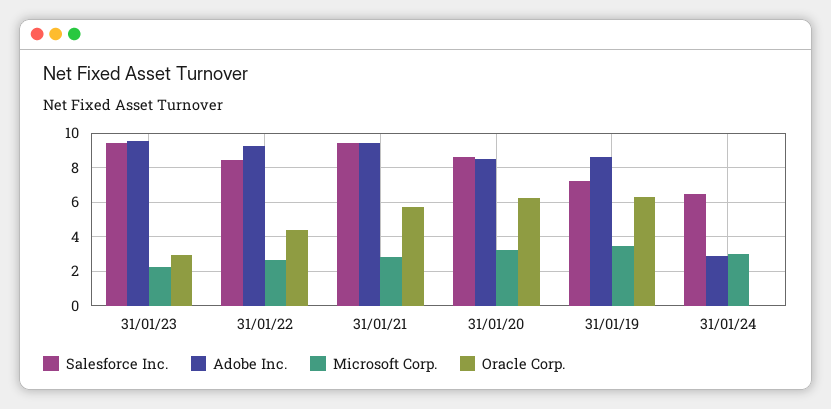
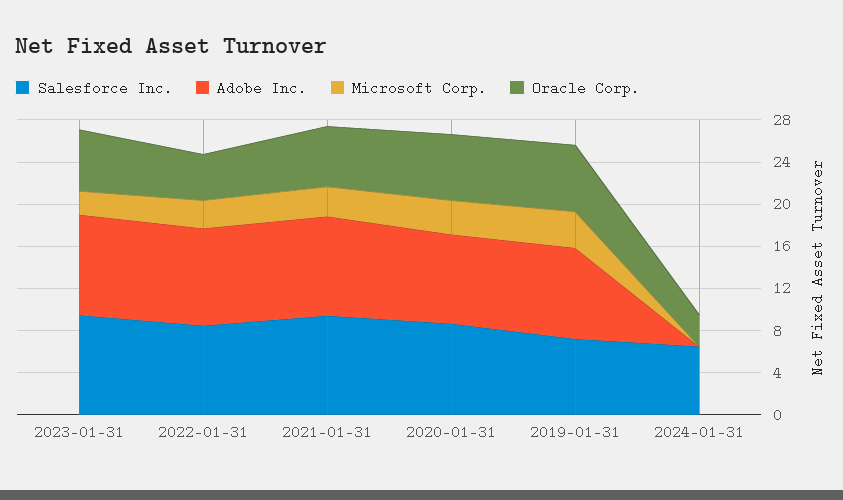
  {
    "Salesforce Inc.": {
      "31/01/23": 9.5,
      "31/01/22": 8.5,
      "31/01/21": 9.5,
      "31/01/20": 8.5,
      "31/01/19": 7,
      "31/01/24": 6.5
    },
    "Adobe Inc.": {
      "31/01/23": 9.5,
      "31/01/22": 9,
      "31/01/21": 9.5,
      "31/01/20": 8.5,
      "31/01/19": 8.5,
-     "31/01/24": 3
+     "31/01/24": 0
    },
    "Microsoft Corp.": {
      "31/01/23": 2,
      "31/01/22": 2.5,
      "31/01/21": 3,
      "31/01/20": 3,
      "31/01/19": 3.5,
-     "31/01/24": 3
+     "31/01/24": 0
    },
    "Oracle Corp.": {
-     "31/01/23": 3,
+     "31/01/23": 6,
      "31/01/22": 4.5,
      "31/01/21": 5.5,
      "31/01/20": 6.5,
      "31/01/19": 6.5,
-     "31/01/24": 0
+     "31/01/24": 3
    }
  }

